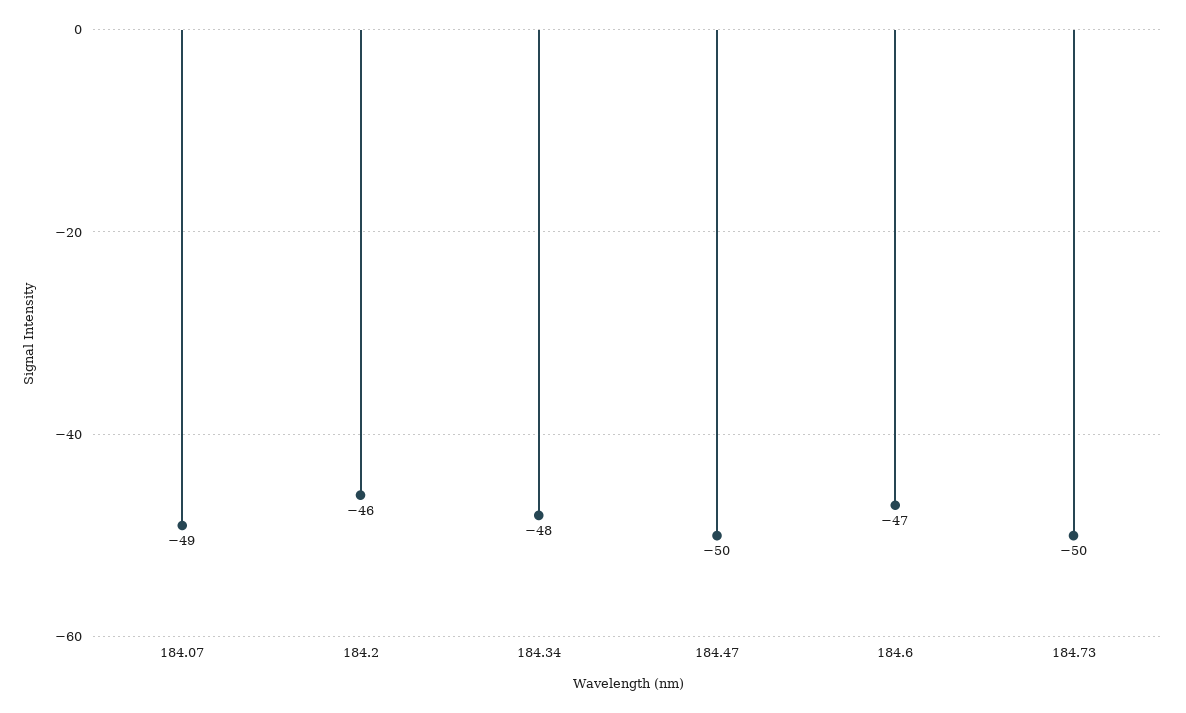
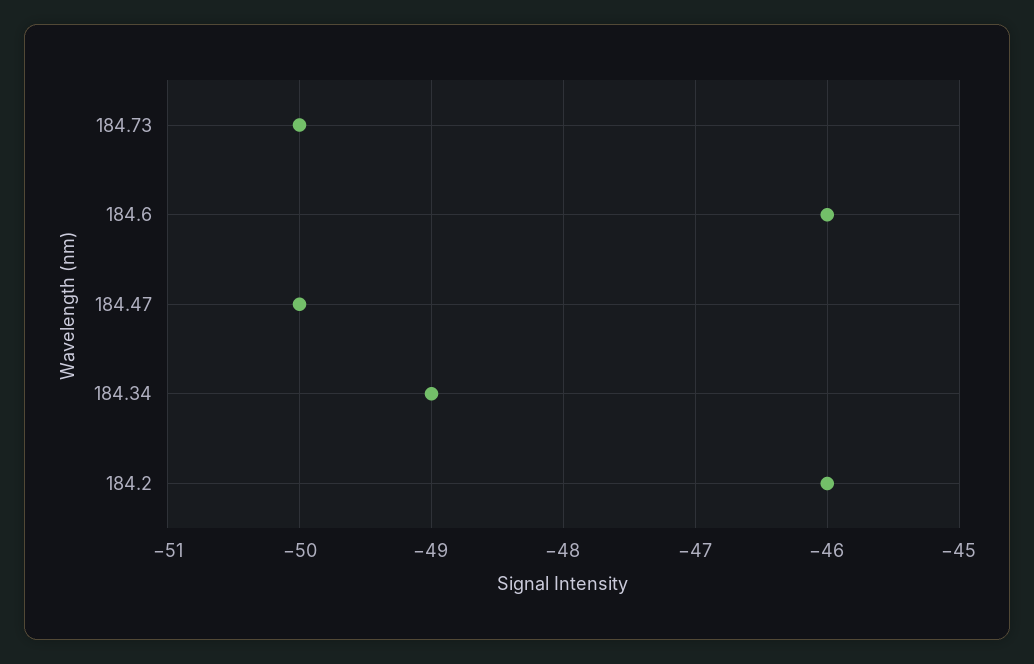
  {
-   "184.07": -49,
    "184.2": -46,
-   "184.34": -48,
+   "184.34": -49,
    "184.47": -50,
-   "184.6": -47,
+   "184.6": -46,
    "184.73": -50
  }

